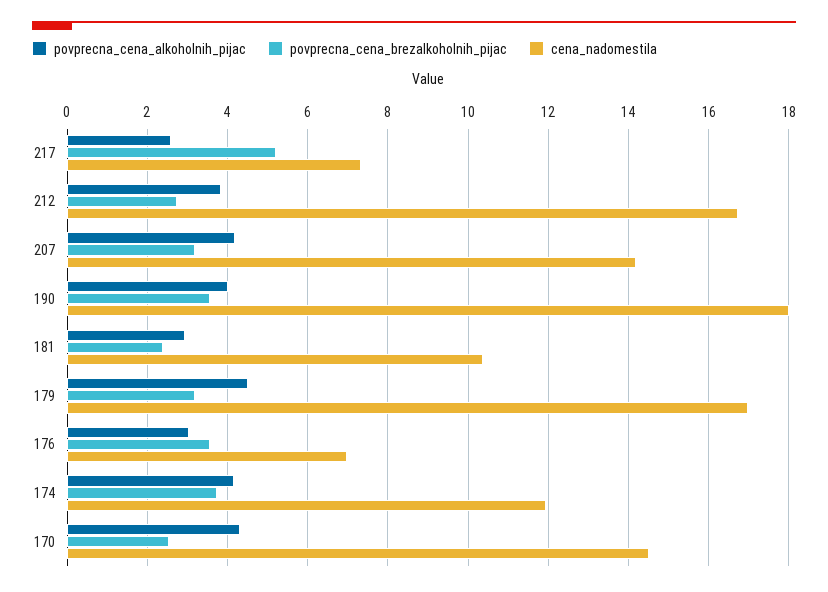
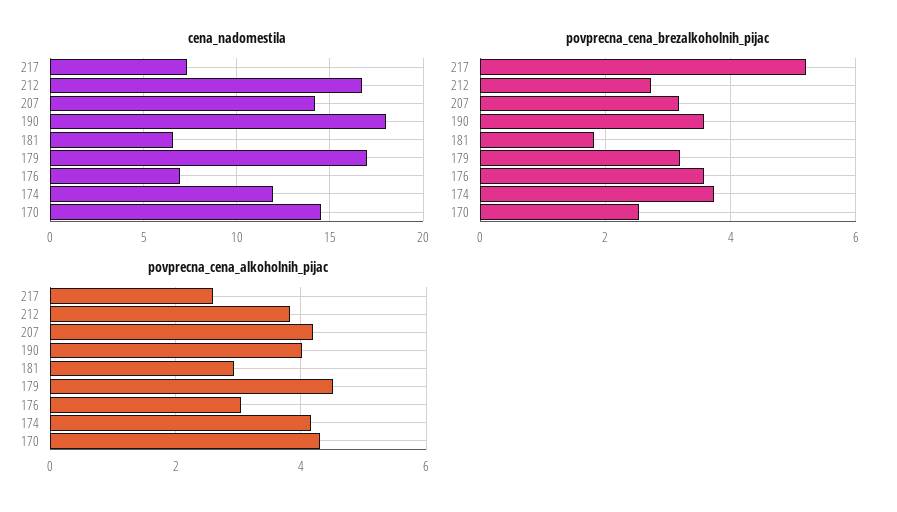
  {
    "povprecna_cena_alkoholnih_pijac": {
      "217": 2.6,
      "212": 3.8,
      "207": 4.2,
      "190": 4,
      "181": 3,
      "179": 4.6,
      "176": 3,
      "174": 4.2,
      "170": 4.4
    },
    "povprecna_cena_brezalkoholnih_pijac": {
      "217": 5.2,
      "212": 2.8,
      "207": 3.2,
      "190": 3.6,
-     "181": 2.4,
+     "181": 1.8,
      "179": 3.2,
      "176": 3.6,
      "174": 3.8,
      "170": 2.6
    },
    "cena_nadomestila": {
      "217": 7.4,
      "212": 16.8,
      "207": 14.2,
      "190": 18,
-     "181": 10.4,
+     "181": 6.5,
      "179": 17,
      "176": 7,
      "174": 12,
      "170": 14.6
    }
  }

